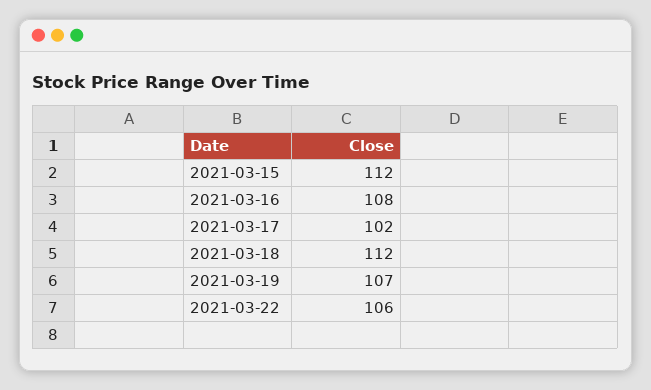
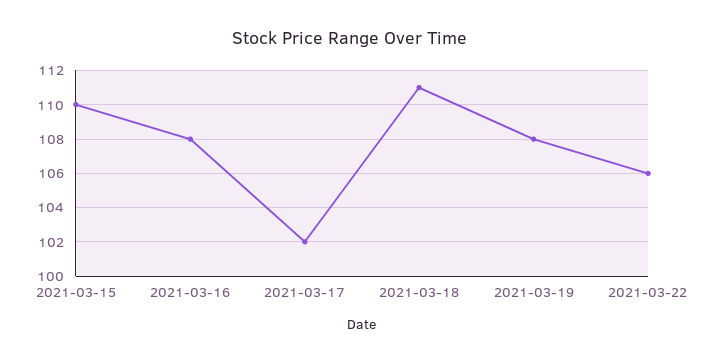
  {
-   "2021-03-15": 112,
+   "2021-03-15": 110,
    "2021-03-16": 108,
    "2021-03-17": 102,
-   "2021-03-18": 112,
+   "2021-03-18": 111,
-   "2021-03-19": 107,
+   "2021-03-19": 108,
    "2021-03-22": 106
  }

